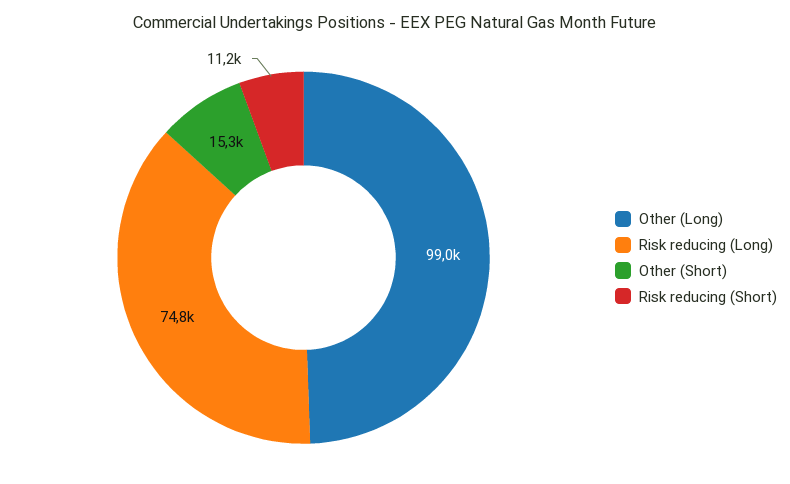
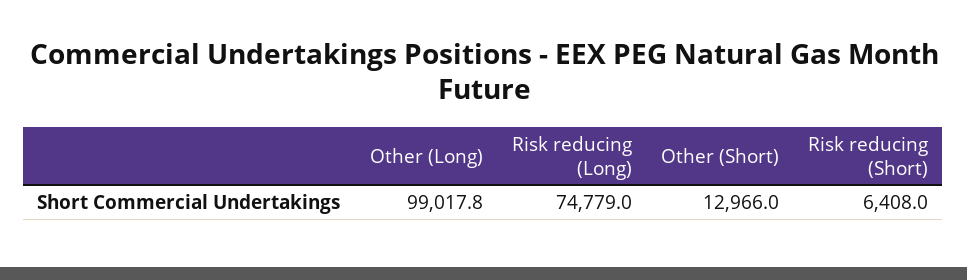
  {
    "Other (Long)": 99017.8,
    "Risk reducing (Long)": 74779,
-   "Other (Short)": 15300,
+   "Other (Short)": 12966,
-   "Risk reducing (Short)": 11200
+   "Risk reducing (Short)": 6408
  }

